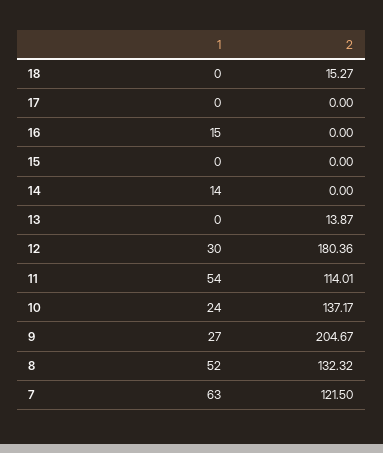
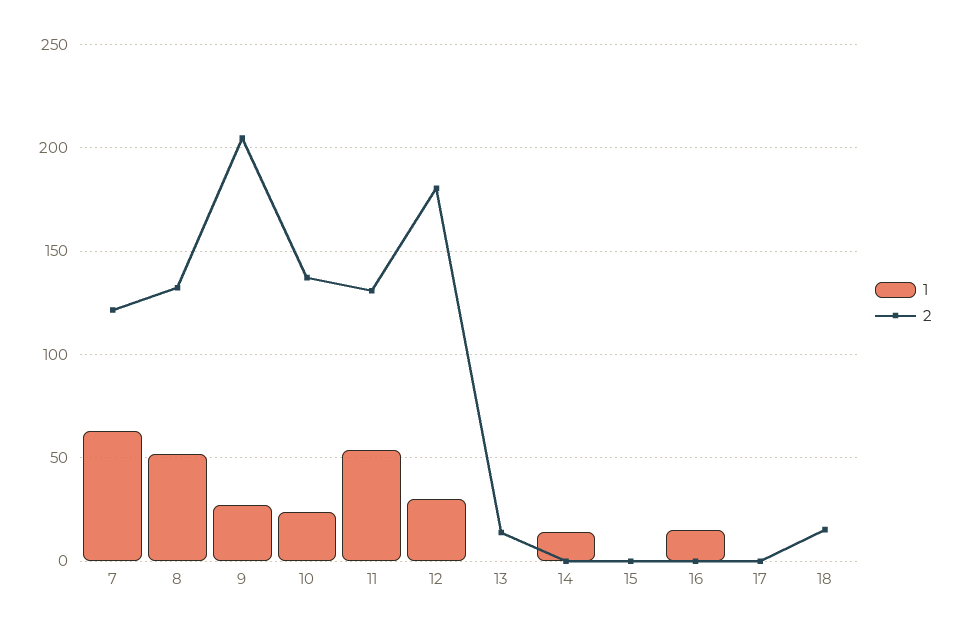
  {
    "1": {
      "18": 0,
      "17": 0,
      "16": 15,
      "15": 0,
      "14": 14,
      "13": 0,
      "12": 30,
      "11": 54,
      "10": 24,
      "9": 27,
      "8": 52,
      "7": 63
    },
    "2": {
      "18": 15.27,
      "17": 0,
      "16": 0,
      "15": 0,
      "14": 0,
      "13": 13.87,
      "12": 180.36,
-     "11": 114.01,
+     "11": 130,
      "10": 137.17,
      "9": 204.67,
      "8": 132.32,
      "7": 121.5
    }
  }

